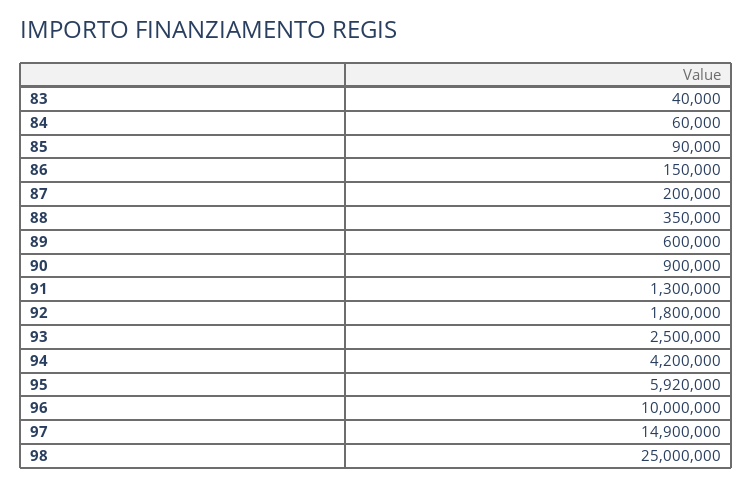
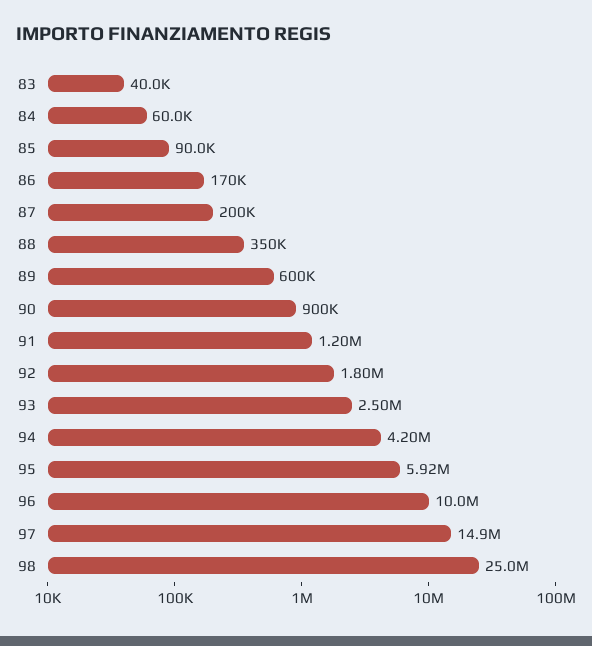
  {
    "83": 40000,
    "84": 60000,
    "85": 90000,
-   "86": 150000,
+   "86": 170000,
    "87": 200000,
    "88": 350000,
    "89": 600000,
    "90": 900000,
-   "91": 1300000,
+   "91": 1200000,
    "92": 1800000,
    "93": 2500000,
    "94": 4200000,
    "95": 5920000,
    "96": 10000000,
    "97": 14900000,
    "98": 25000000
  }

